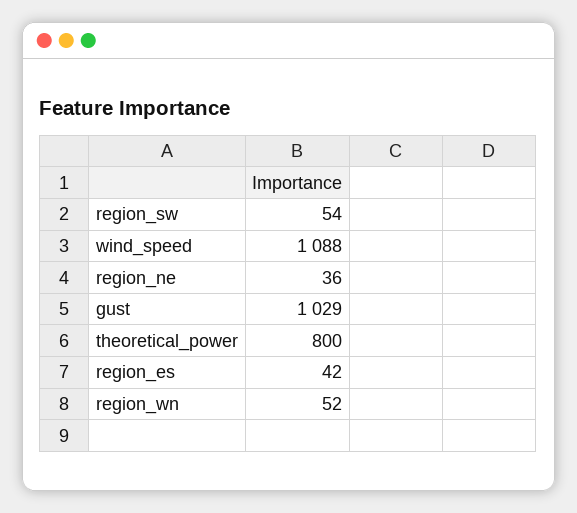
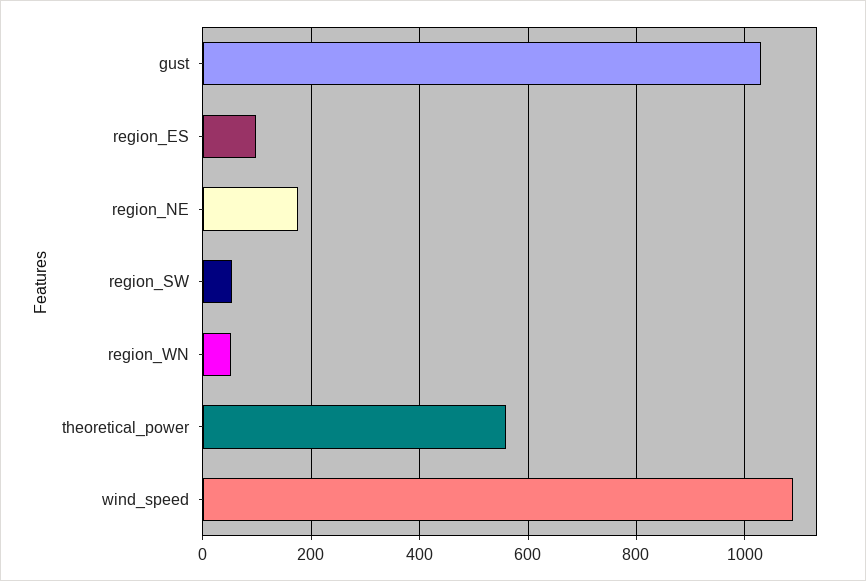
  {
    "region_sw": 54,
    "wind_speed": 1088,
-   "region_ne": 36,
+   "region_ne": 180,
    "gust": 1029,
-   "theoretical_power": 800,
+   "theoretical_power": 560,
-   "region_es": 42,
+   "region_es": 100,
    "region_wn": 52
  }

